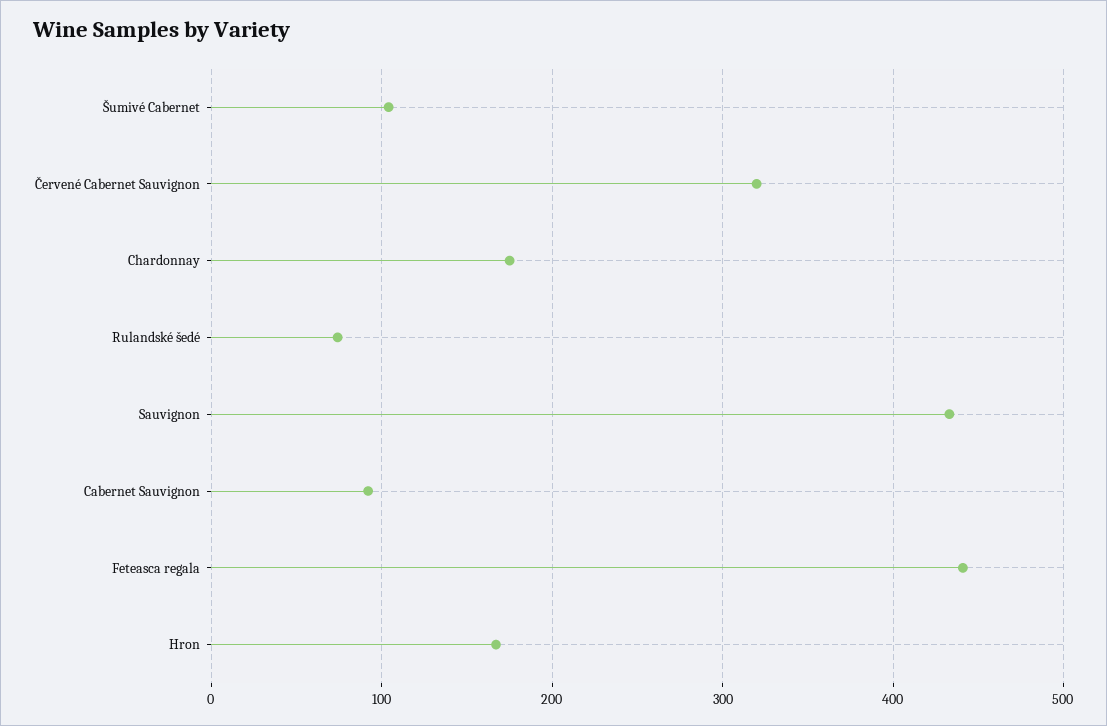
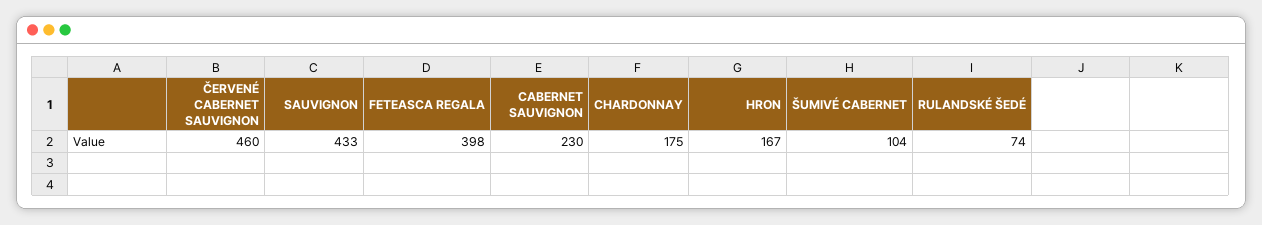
  {
    "Šumivé Cabernet": 104,
-   "Červené Cabernet Sauvignon": 320,
+   "Červené Cabernet Sauvignon": 460,
    "Chardonnay": 175,
    "Rulandské šedé": 74,
    "Sauvignon": 433,
-   "Cabernet Sauvignon": 90,
+   "Cabernet Sauvignon": 230,
-   "Feteasca regala": 440,
+   "Feteasca regala": 398,
    "Hron": 167
  }

